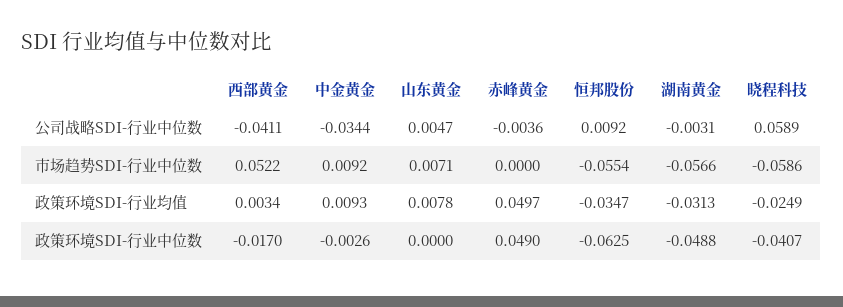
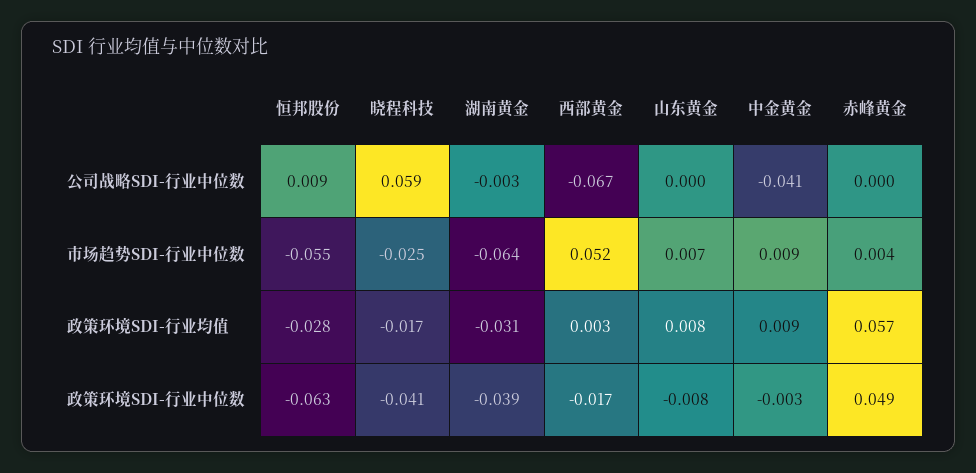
  {
    "西部黄金": {
-     "公司战略SDI-行业中位数": -0.0411,
+     "公司战略SDI-行业中位数": -0.067,
      "市场趋势SDI-行业中位数": 0.0522,
      "政策环境SDI-行业均值": 0.0034,
      "政策环境SDI-行业中位数": -0.017
    },
    "中金黄金": {
-     "公司战略SDI-行业中位数": -0.0344,
+     "公司战略SDI-行业中位数": -0.041,
      "市场趋势SDI-行业中位数": 0.0092,
      "政策环境SDI-行业均值": 0.0093,
      "政策环境SDI-行业中位数": -0.0026
    },
    "山东黄金": {
-     "公司战略SDI-行业中位数": 0.0047,
+     "公司战略SDI-行业中位数": 0,
      "市场趋势SDI-行业中位数": 0.0071,
      "政策环境SDI-行业均值": 0.0078,
-     "政策环境SDI-行业中位数": 0
+     "政策环境SDI-行业中位数": -0.008
    },
    "赤峰黄金": {
-     "公司战略SDI-行业中位数": -0.0036,
+     "公司战略SDI-行业中位数": 0,
-     "市场趋势SDI-行业中位数": 0,
+     "市场趋势SDI-行业中位数": 0.004,
-     "政策环境SDI-行业均值": 0.0497,
+     "政策环境SDI-行业均值": 0.057,
      "政策环境SDI-行业中位数": 0.049
    },
    "恒邦股份": {
      "公司战略SDI-行业中位数": 0.0092,
      "市场趋势SDI-行业中位数": -0.0554,
-     "政策环境SDI-行业均值": -0.0347,
+     "政策环境SDI-行业均值": -0.028,
      "政策环境SDI-行业中位数": -0.0625
    },
    "湖南黄金": {
      "公司战略SDI-行业中位数": -0.0031,
-     "市场趋势SDI-行业中位数": -0.0566,
+     "市场趋势SDI-行业中位数": -0.064,
      "政策环境SDI-行业均值": -0.0313,
-     "政策环境SDI-行业中位数": -0.0488
+     "政策环境SDI-行业中位数": -0.039
    },
    "晓程科技": {
      "公司战略SDI-行业中位数": 0.0589,
-     "市场趋势SDI-行业中位数": -0.0586,
+     "市场趋势SDI-行业中位数": -0.025,
-     "政策环境SDI-行业均值": -0.0249,
+     "政策环境SDI-行业均值": -0.017,
      "政策环境SDI-行业中位数": -0.0407
    }
  }

